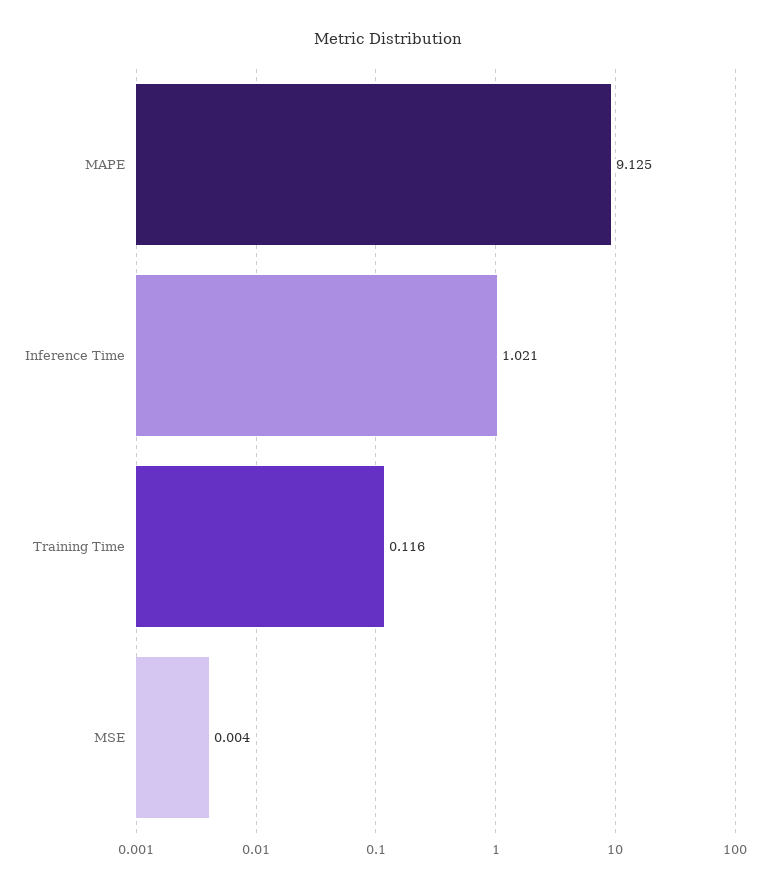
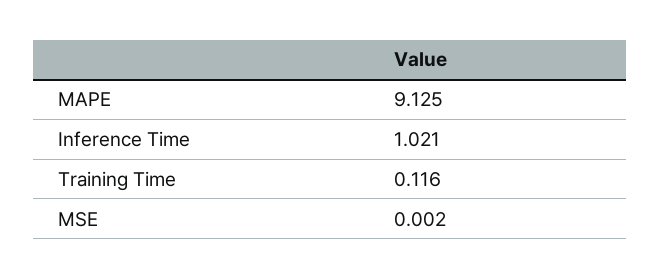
  {
    "MAPE": 9.125,
    "Inference Time": 1.021,
    "Training Time": 0.116,
-   "MSE": 0.004
+   "MSE": 0.002
  }

